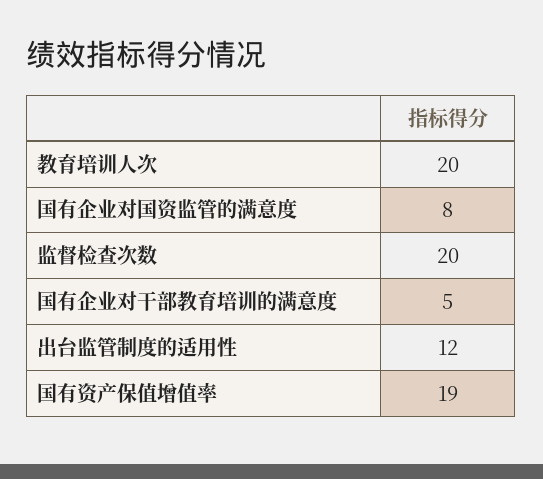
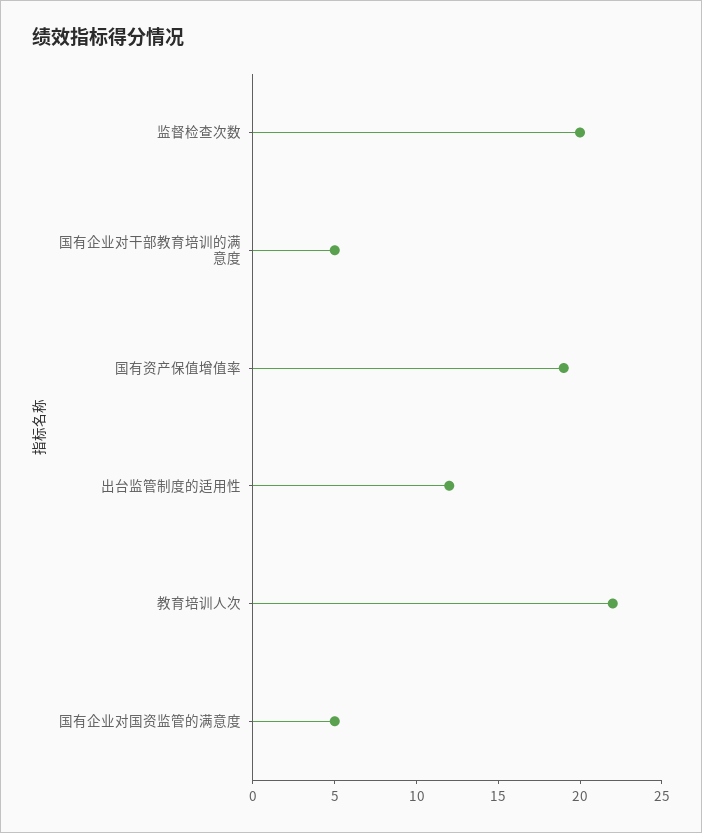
  {
-   "教育培训人次": 20,
+   "教育培训人次": 22,
-   "国有企业对国资监管的满意度": 8,
+   "国有企业对国资监管的满意度": 5,
    "监督检查次数": 20,
    "国有企业对干部教育培训的满意度": 5,
    "出台监管制度的适用性": 12,
    "国有资产保值增值率": 19
  }

